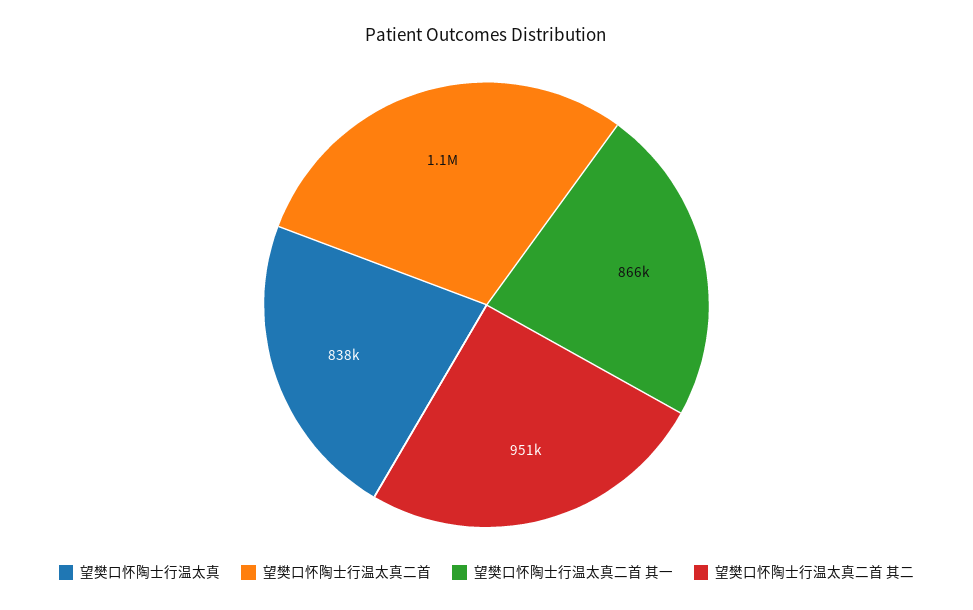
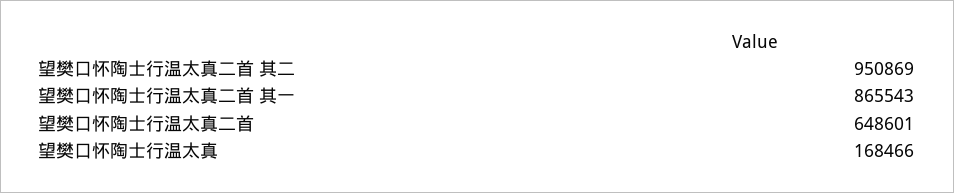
  {
-   "望樊口怀陶士行温太真": 838000,
+   "望樊口怀陶士行温太真": 168466,
-   "望樊口怀陶士行温太真二首": 1100000,
+   "望樊口怀陶士行温太真二首": 648601,
    "望樊口怀陶士行温太真二首 其一": 865543,
    "望樊口怀陶士行温太真二首 其二": 950869
  }

